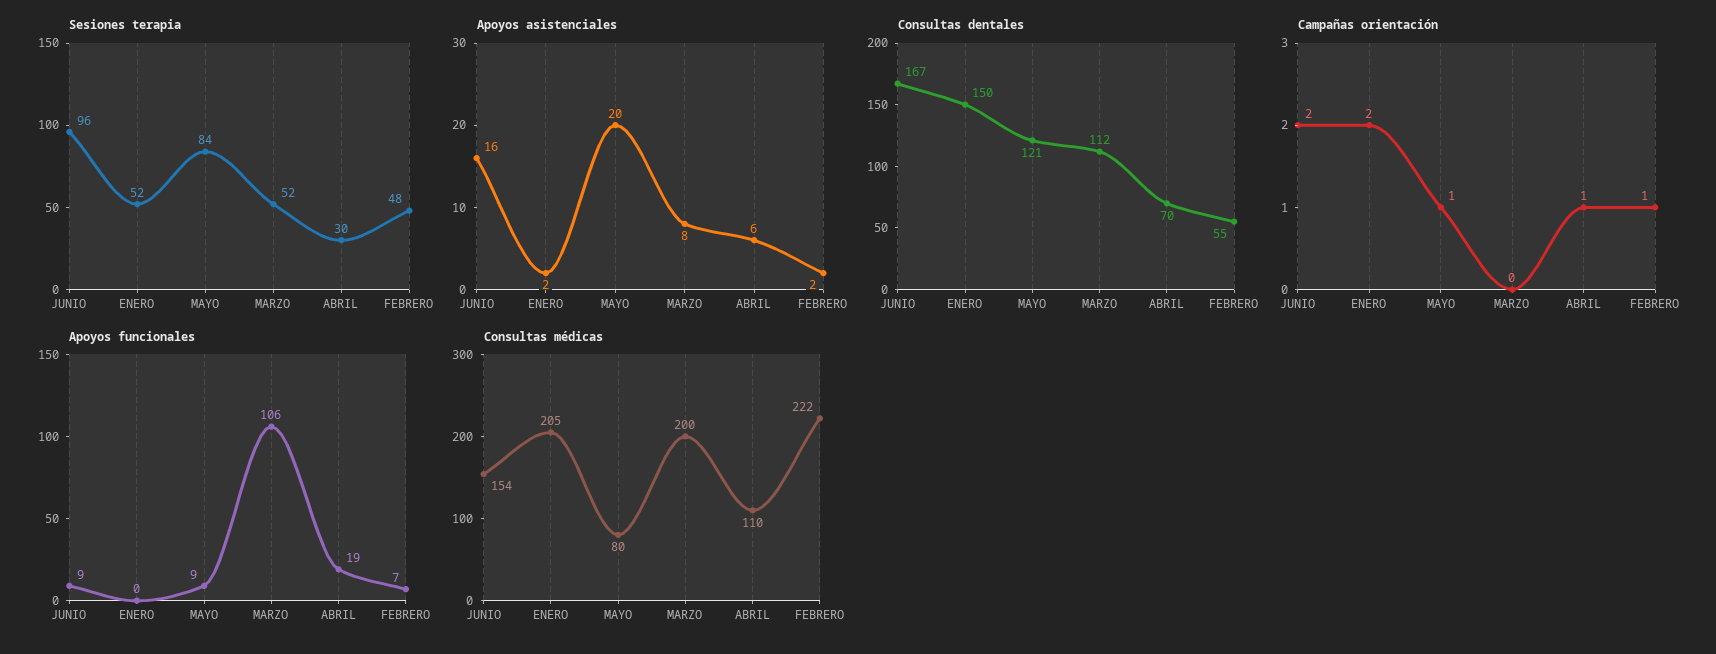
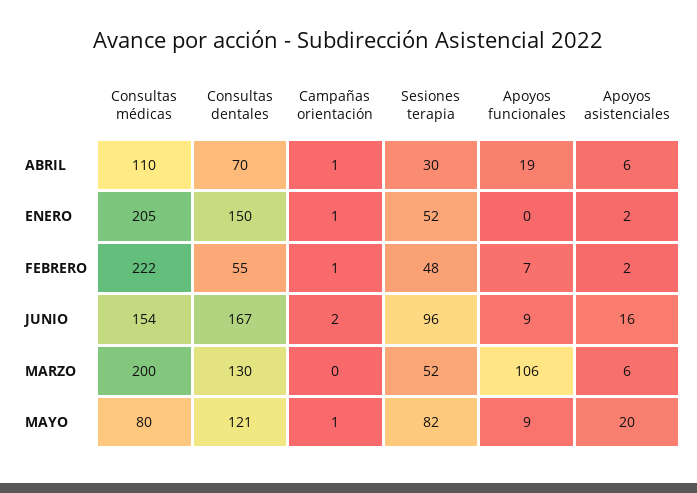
  {
    "Sesiones terapia": {
      "JUNIO": 96,
      "ENERO": 52,
-     "MAYO": 84,
+     "MAYO": 82,
      "MARZO": 52,
      "ABRIL": 30,
      "FEBRERO": 48
    },
    "Apoyos asistenciales": {
      "JUNIO": 16,
      "ENERO": 2,
      "MAYO": 20,
-     "MARZO": 8,
+     "MARZO": 6,
      "ABRIL": 6,
      "FEBRERO": 2
    },
    "Consultas dentales": {
      "JUNIO": 167,
      "ENERO": 150,
      "MAYO": 121,
-     "MARZO": 112,
+     "MARZO": 130,
      "ABRIL": 70,
      "FEBRERO": 55
    },
    "Campañas orientación": {
      "JUNIO": 2,
-     "ENERO": 2,
+     "ENERO": 1,
      "MAYO": 1,
      "MARZO": 0,
      "ABRIL": 1,
      "FEBRERO": 1
    },
    "Apoyos funcionales": {
      "JUNIO": 9,
      "ENERO": 0,
      "MAYO": 9,
      "MARZO": 106,
      "ABRIL": 19,
      "FEBRERO": 7
    },
    "Consultas médicas": {
      "JUNIO": 154,
      "ENERO": 205,
      "MAYO": 80,
      "MARZO": 200,
      "ABRIL": 110,
      "FEBRERO": 222
    }
  }

